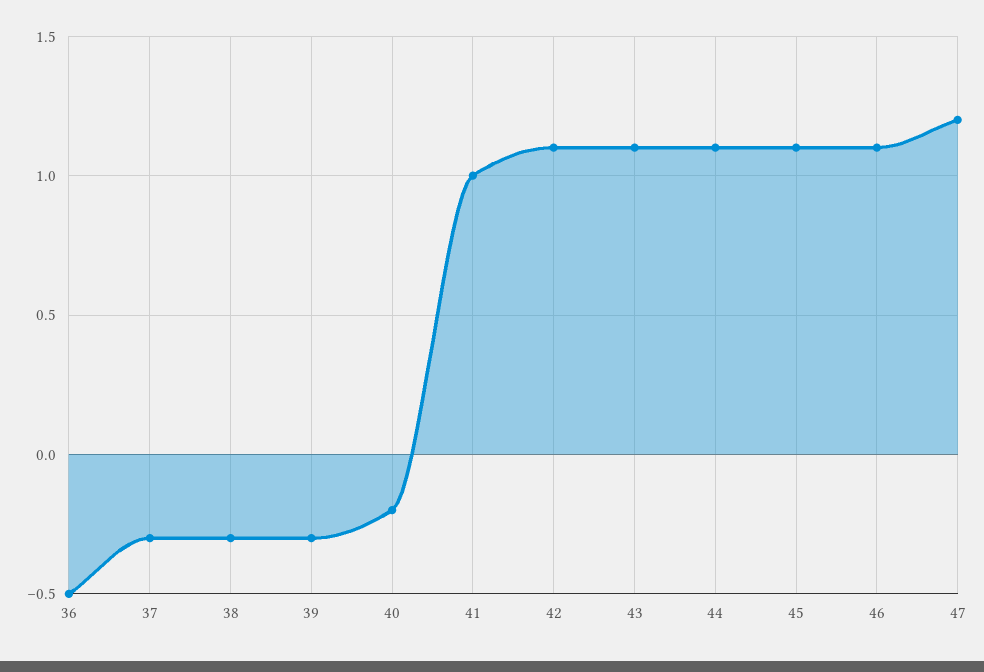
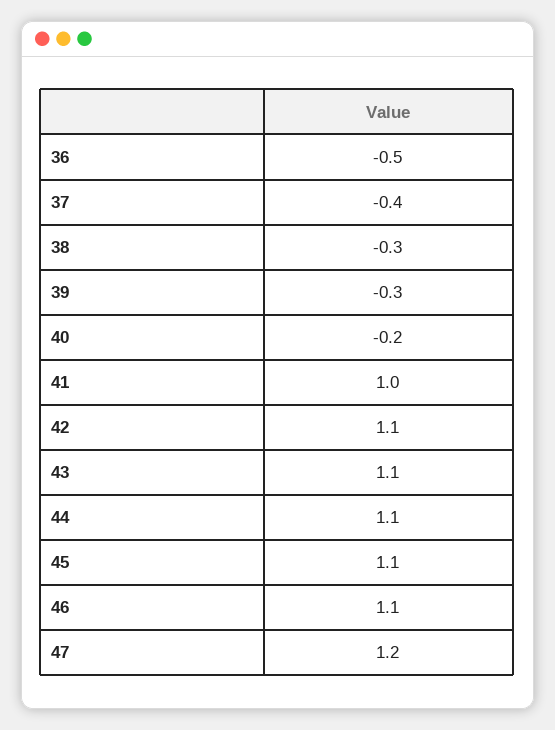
  {
    "36": -0.5,
-   "37": -0.3,
+   "37": -0.4,
    "38": -0.3,
    "39": -0.3,
    "40": -0.2,
    "41": 1,
    "42": 1.1,
    "43": 1.1,
    "44": 1.1,
    "45": 1.1,
    "46": 1.1,
    "47": 1.2
  }

